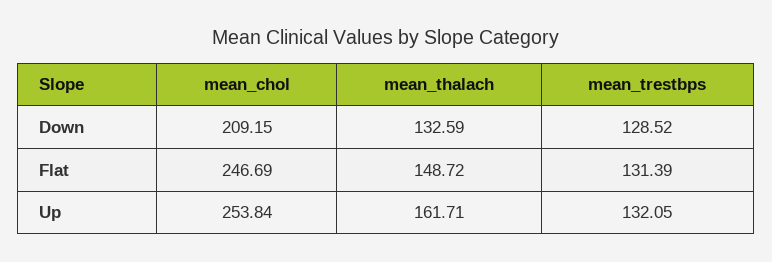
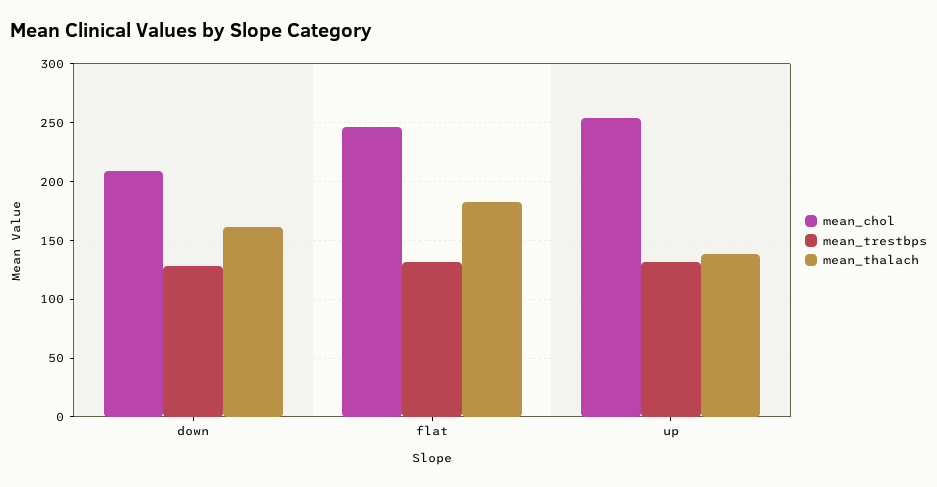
  {
    "mean_chol": {
      "Down": 209.15,
      "Flat": 246.69,
      "Up": 253.84
    },
    "mean_thalach": {
-     "Down": 132.59,
+     "Down": 160,
-     "Flat": 148.72,
+     "Flat": 180,
-     "Up": 161.71
+     "Up": 140
    },
    "mean_trestbps": {
      "Down": 128.52,
      "Flat": 131.39,
      "Up": 132.05
    }
  }

